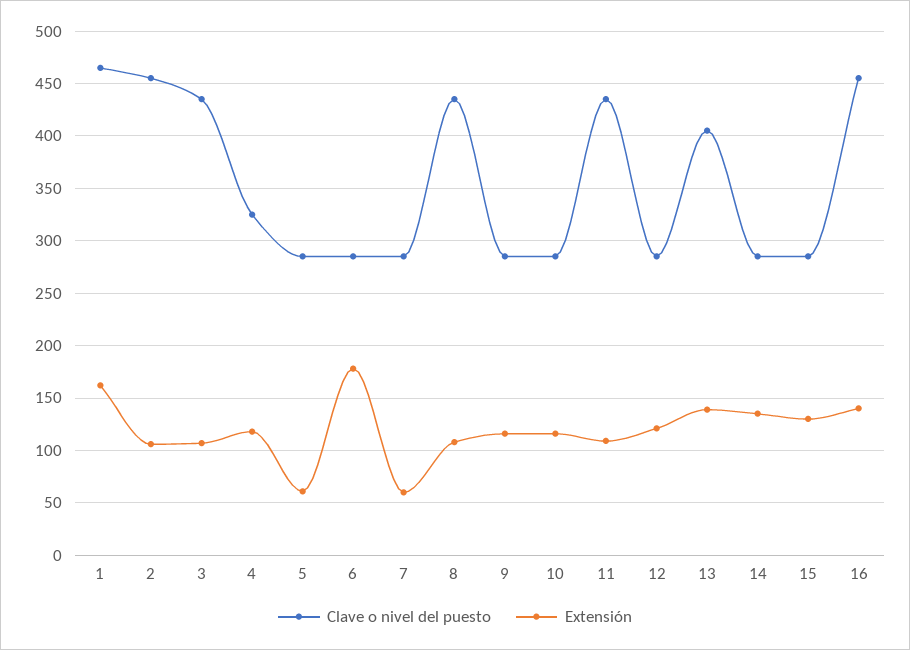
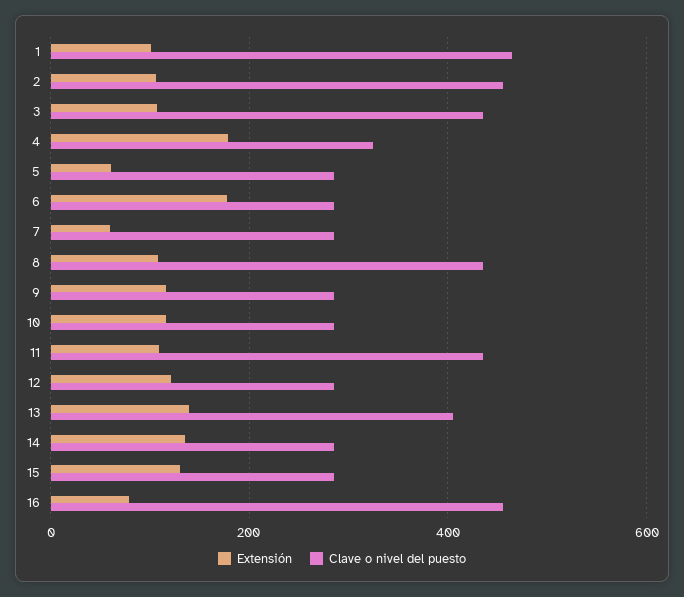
  {
    "Clave o nivel del puesto": {
      "1": 470,
      "2": 460,
      "3": 440,
      "4": 330,
      "5": 290,
      "6": 290,
      "7": 290,
      "8": 440,
      "9": 290,
      "10": 290,
      "11": 440,
      "12": 290,
      "13": 410,
      "14": 290,
      "15": 290,
      "16": 460
    },
    "Extensión": {
-     "1": 160,
+     "1": 100,
      "2": 110,
      "3": 110,
-     "4": 120,
+     "4": 180,
      "5": 60,
      "6": 180,
      "7": 60,
      "8": 110,
      "9": 120,
      "10": 120,
      "11": 110,
      "12": 120,
      "13": 140,
      "14": 140,
      "15": 130,
-     "16": 140
+     "16": 80
    }
  }

